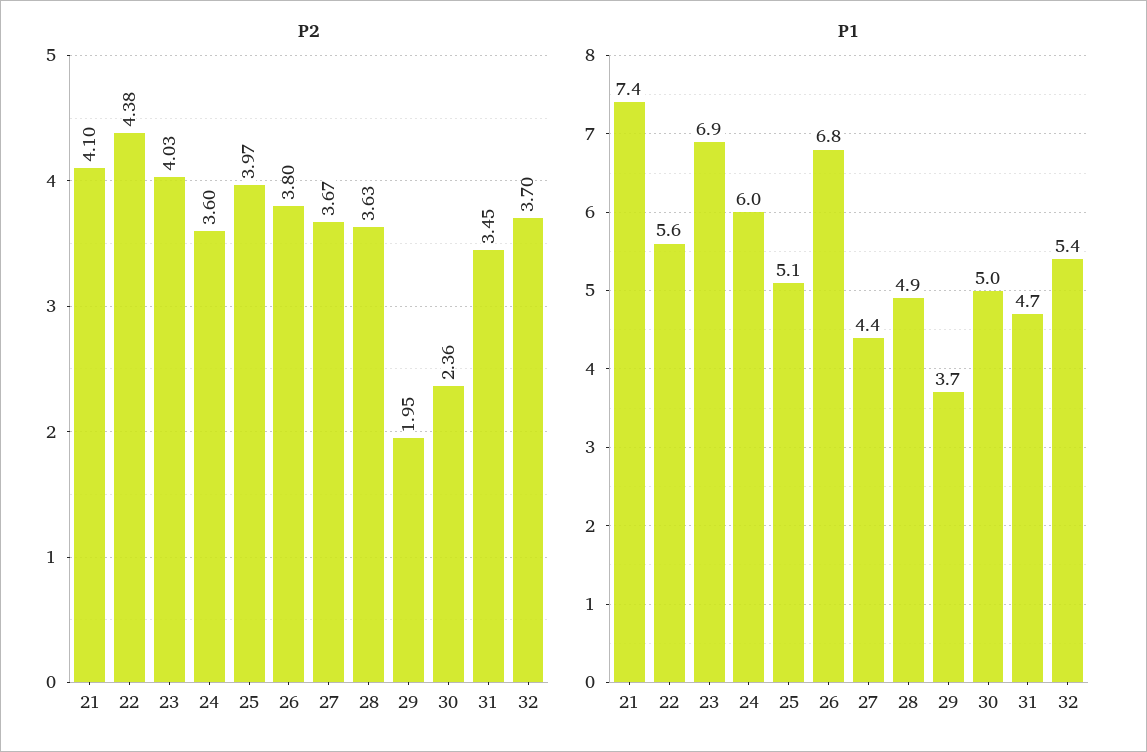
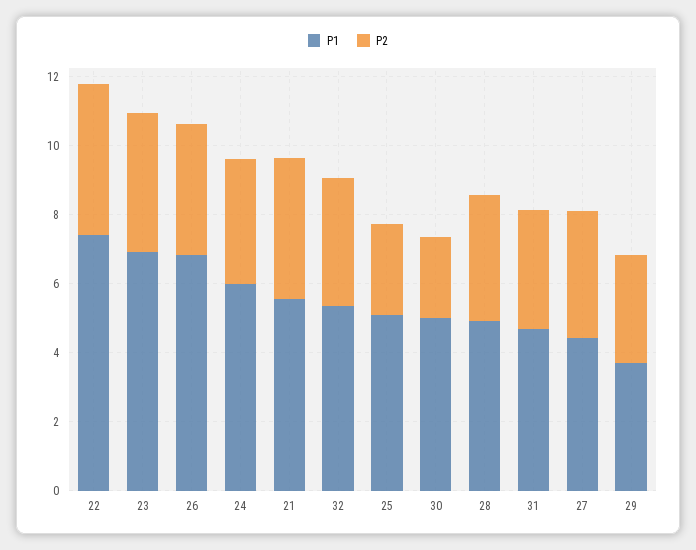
  {
    "P2": {
      "21": 4.1,
      "22": 4.38,
      "23": 4.03,
      "24": 3.6,
-     "25": 3.97,
+     "25": 2.5,
      "26": 3.8,
      "27": 3.67,
      "28": 3.63,
-     "29": 1.95,
+     "29": 3,
      "30": 2.36,
      "31": 3.45,
      "32": 3.7
    },
    "P1": {
-     "21": 7.4,
+     "21": 5.5,
-     "22": 5.6,
+     "22": 7.5,
      "23": 6.9,
      "24": 6,
      "25": 5.1,
      "26": 6.8,
      "27": 4.4,
      "28": 4.9,
      "29": 3.7,
      "30": 5,
      "31": 4.7,
      "32": 5.4
    }
  }

